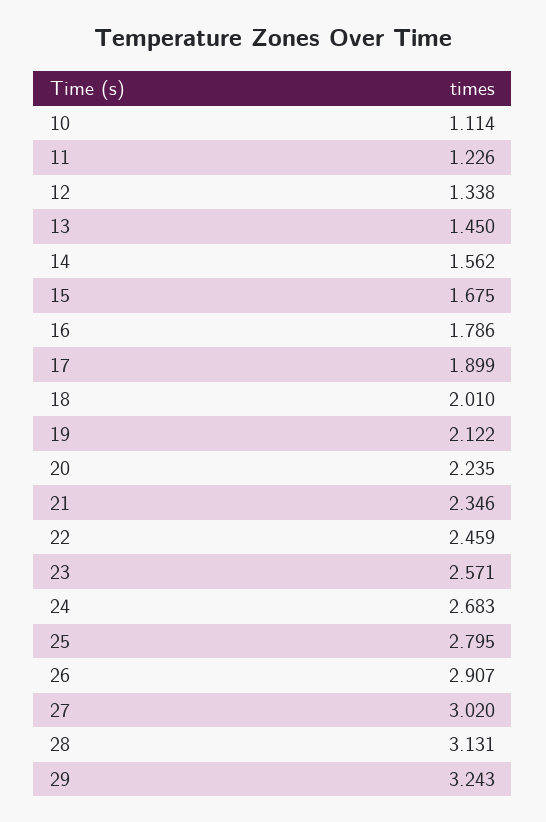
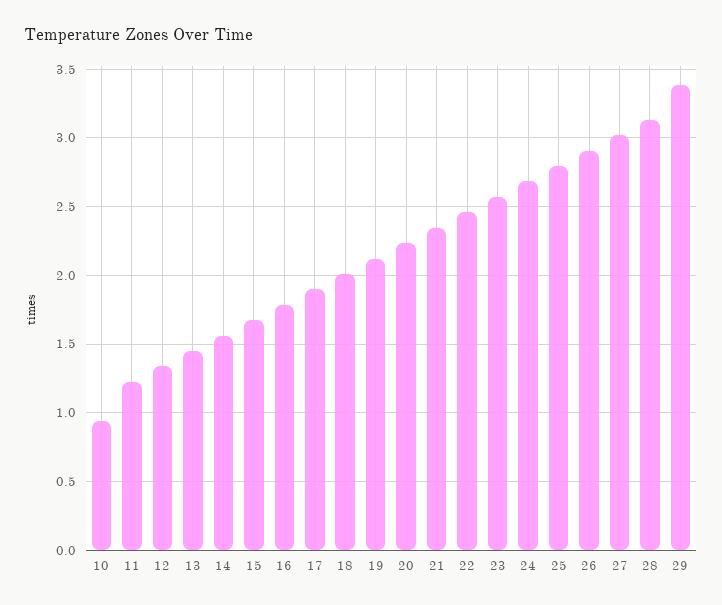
  {
-   "10": 1.114,
+   "10": 0.95,
    "11": 1.226,
    "12": 1.338,
    "13": 1.45,
    "14": 1.562,
    "15": 1.675,
    "16": 1.786,
    "17": 1.899,
    "18": 2.01,
    "19": 2.122,
    "20": 2.235,
    "21": 2.346,
    "22": 2.459,
    "23": 2.571,
    "24": 2.683,
    "25": 2.795,
    "26": 2.907,
    "27": 3.02,
    "28": 3.131,
-   "29": 3.243
+   "29": 3.4
  }

